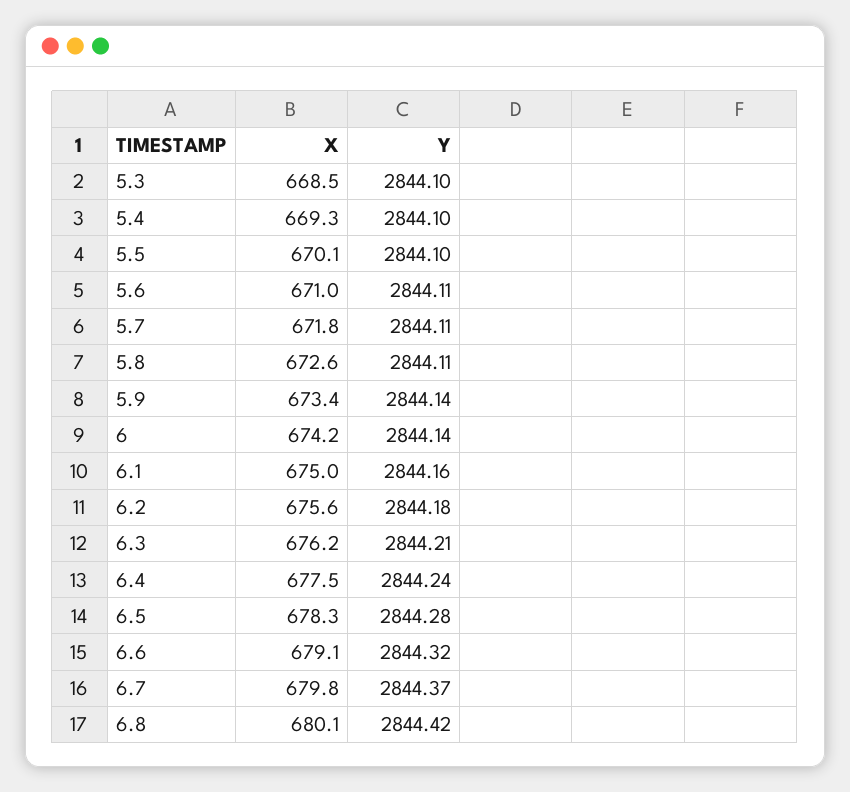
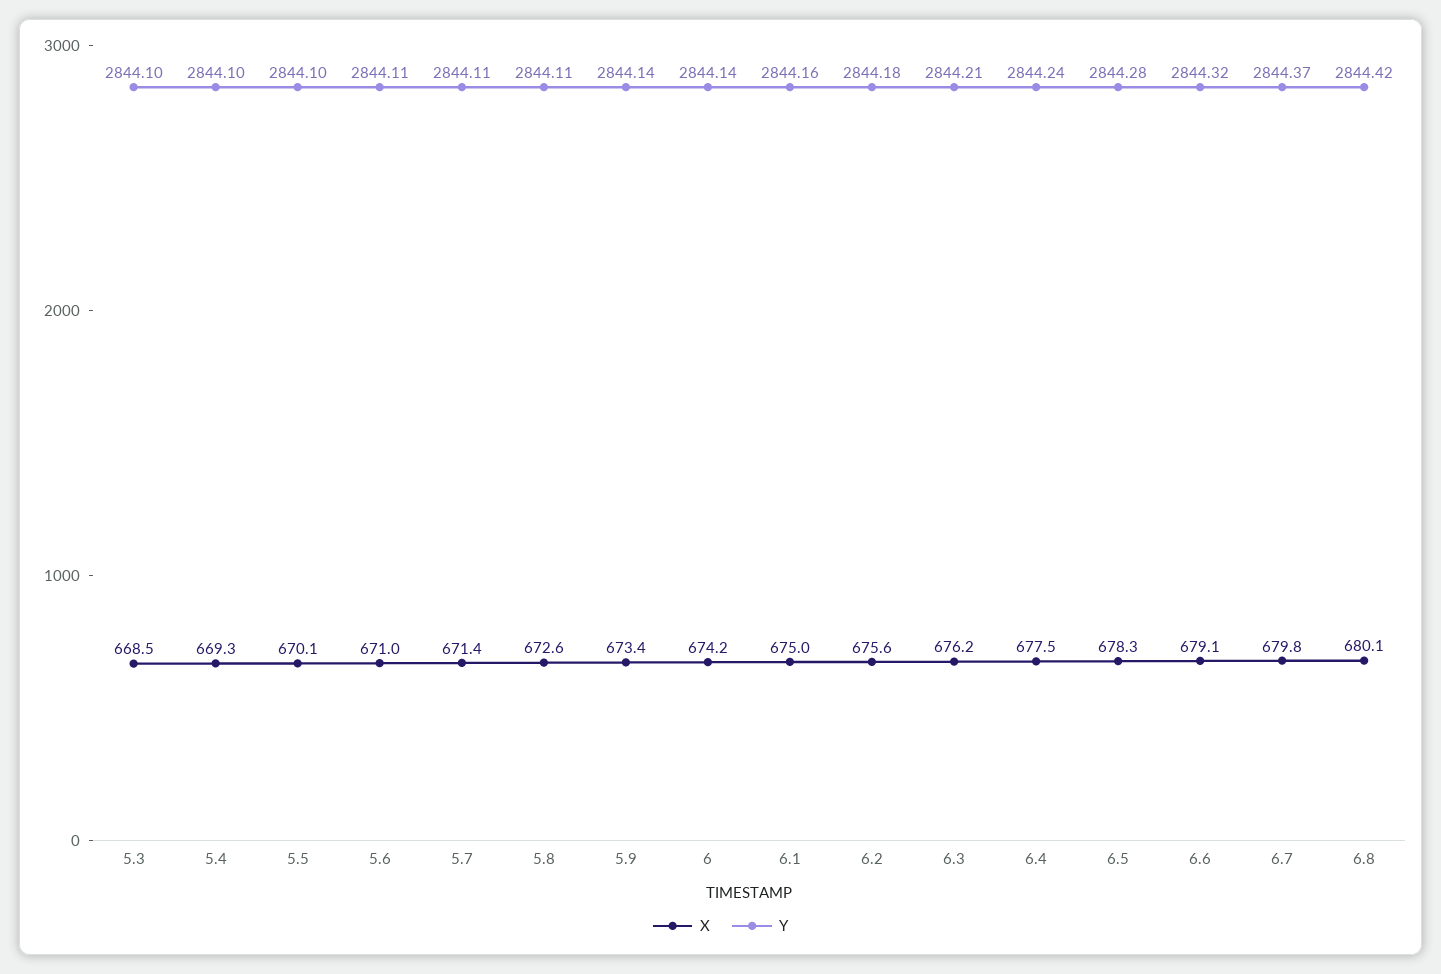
  {
    "X": {
      "5.3": 668.5,
      "5.4": 669.3,
      "5.5": 670.1,
      "5.6": 671,
-     "5.7": 671.8,
+     "5.7": 671.4,
      "5.8": 672.6,
      "5.9": 673.4,
      "6": 674.2,
      "6.1": 675,
      "6.2": 675.6,
      "6.3": 676.2,
      "6.4": 677.5,
      "6.5": 678.3,
      "6.6": 679.1,
      "6.7": 679.8,
      "6.8": 680.1
    },
    "Y": {
      "5.3": 2844.1,
      "5.4": 2844.1,
      "5.5": 2844.1,
      "5.6": 2844.11,
      "5.7": 2844.11,
      "5.8": 2844.11,
      "5.9": 2844.14,
      "6": 2844.14,
      "6.1": 2844.16,
      "6.2": 2844.18,
      "6.3": 2844.21,
      "6.4": 2844.24,
      "6.5": 2844.28,
      "6.6": 2844.32,
      "6.7": 2844.37,
      "6.8": 2844.42
    }
  }

